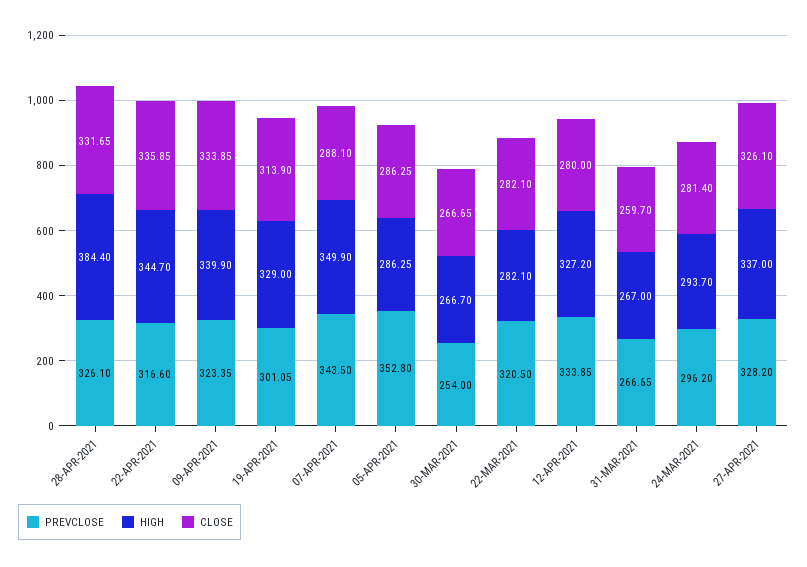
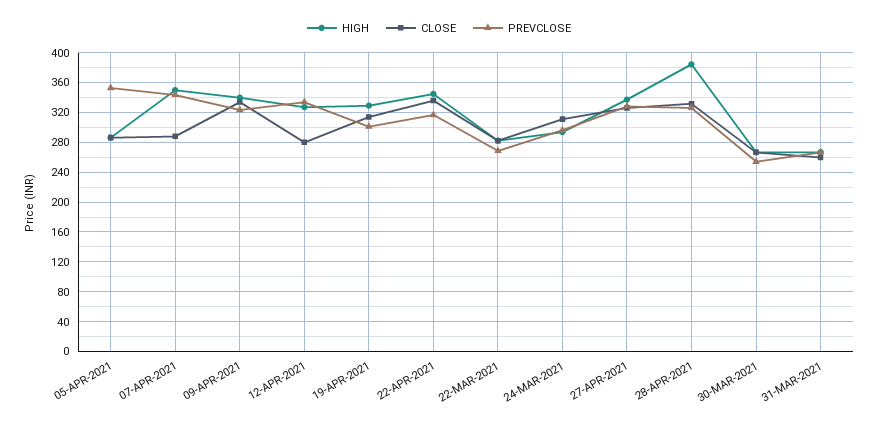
  {
    "PREVCLOSE": {
      "28-APR-2021": 326.1,
      "22-APR-2021": 316.6,
      "09-APR-2021": 323.35,
      "19-APR-2021": 301.05,
      "07-APR-2021": 343.5,
      "05-APR-2021": 352.8,
      "30-MAR-2021": 254,
-     "22-MAR-2021": 320.5,
+     "22-MAR-2021": 270,
      "12-APR-2021": 333.85,
      "31-MAR-2021": 266.65,
      "24-MAR-2021": 296.2,
      "27-APR-2021": 328.2
    },
    "HIGH": {
      "28-APR-2021": 384.4,
      "22-APR-2021": 344.7,
      "09-APR-2021": 339.9,
      "19-APR-2021": 329,
      "07-APR-2021": 349.9,
      "05-APR-2021": 286.25,
      "30-MAR-2021": 266.7,
      "22-MAR-2021": 282.1,
      "12-APR-2021": 327.2,
      "31-MAR-2021": 267,
      "24-MAR-2021": 293.7,
      "27-APR-2021": 337
    },
    "CLOSE": {
      "28-APR-2021": 331.65,
      "22-APR-2021": 335.85,
      "09-APR-2021": 333.85,
      "19-APR-2021": 313.9,
      "07-APR-2021": 288.1,
      "05-APR-2021": 286.25,
      "30-MAR-2021": 266.65,
      "22-MAR-2021": 282.1,
      "12-APR-2021": 280,
      "31-MAR-2021": 259.7,
-     "24-MAR-2021": 281.4,
+     "24-MAR-2021": 310,
      "27-APR-2021": 326.1
    }
  }

